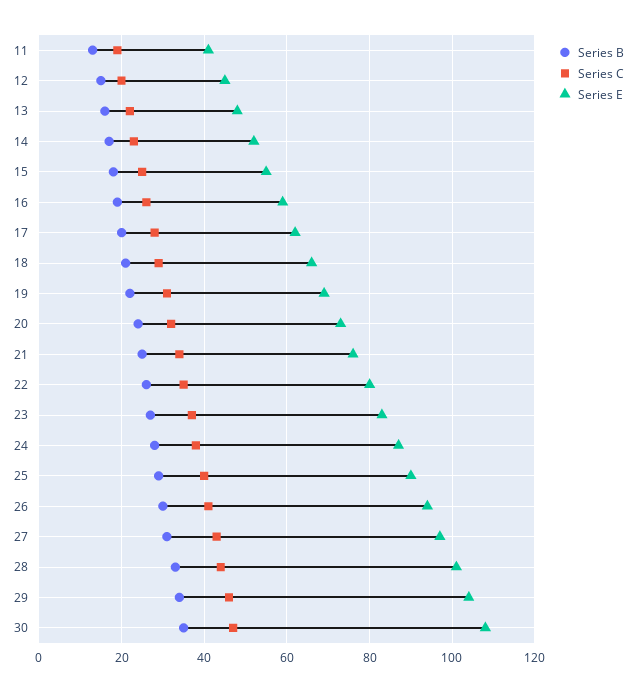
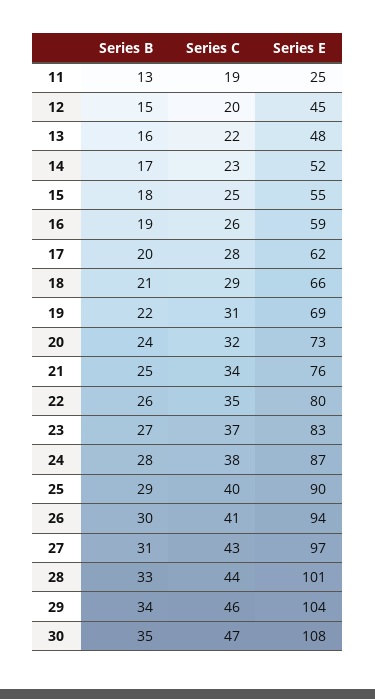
  {
    "Series B": {
      "11": 13,
      "12": 15,
      "13": 16,
      "14": 17,
      "15": 18,
      "16": 19,
      "17": 20,
      "18": 21,
      "19": 22,
      "20": 24,
      "21": 25,
      "22": 26,
      "23": 27,
      "24": 28,
      "25": 29,
      "26": 30,
      "27": 31,
      "28": 33,
      "29": 34,
      "30": 35
    },
    "Series C": {
      "11": 19,
      "12": 20,
      "13": 22,
      "14": 23,
      "15": 25,
      "16": 26,
      "17": 28,
      "18": 29,
      "19": 31,
      "20": 32,
      "21": 34,
      "22": 35,
      "23": 37,
      "24": 38,
      "25": 40,
      "26": 41,
      "27": 43,
      "28": 44,
      "29": 46,
      "30": 47
    },
    "Series E": {
-     "11": 40,
+     "11": 25,
      "12": 45,
      "13": 48,
      "14": 52,
      "15": 55,
      "16": 59,
      "17": 62,
      "18": 66,
      "19": 69,
      "20": 73,
      "21": 76,
      "22": 80,
      "23": 83,
      "24": 87,
      "25": 90,
      "26": 94,
      "27": 97,
      "28": 101,
      "29": 104,
      "30": 108
    }
  }

